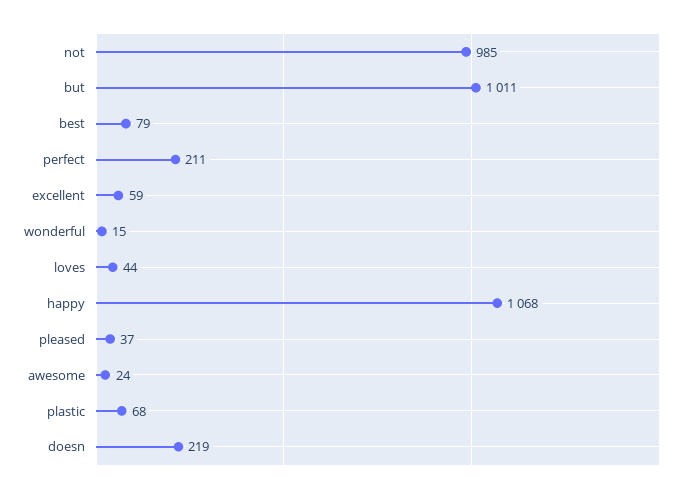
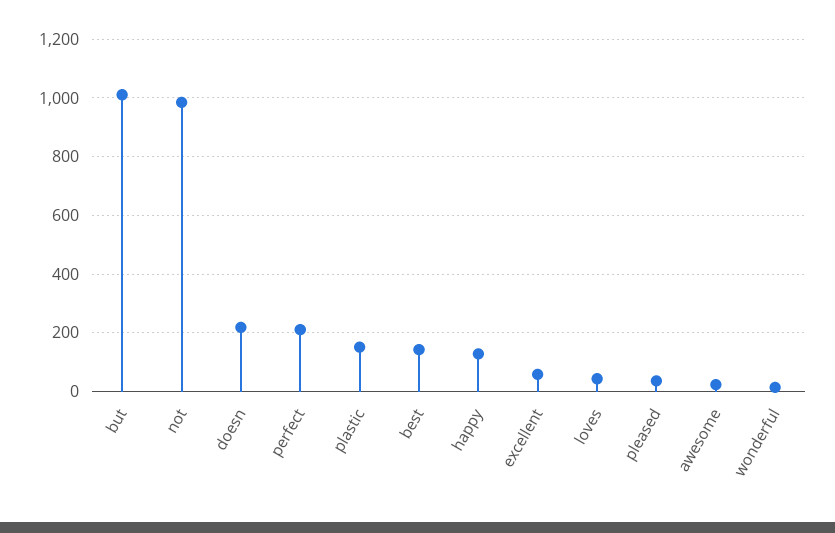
  {
    "not": 985,
    "but": 1011,
-   "best": 79,
+   "best": 150,
    "perfect": 211,
    "excellent": 59,
    "wonderful": 15,
    "loves": 44,
-   "happy": 1068,
+   "happy": 125,
    "pleased": 37,
    "awesome": 24,
-   "plastic": 68,
+   "plastic": 150,
    "doesn": 219
  }

